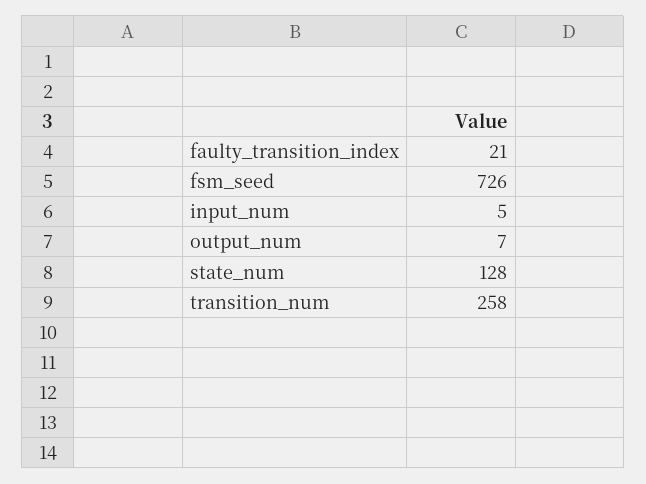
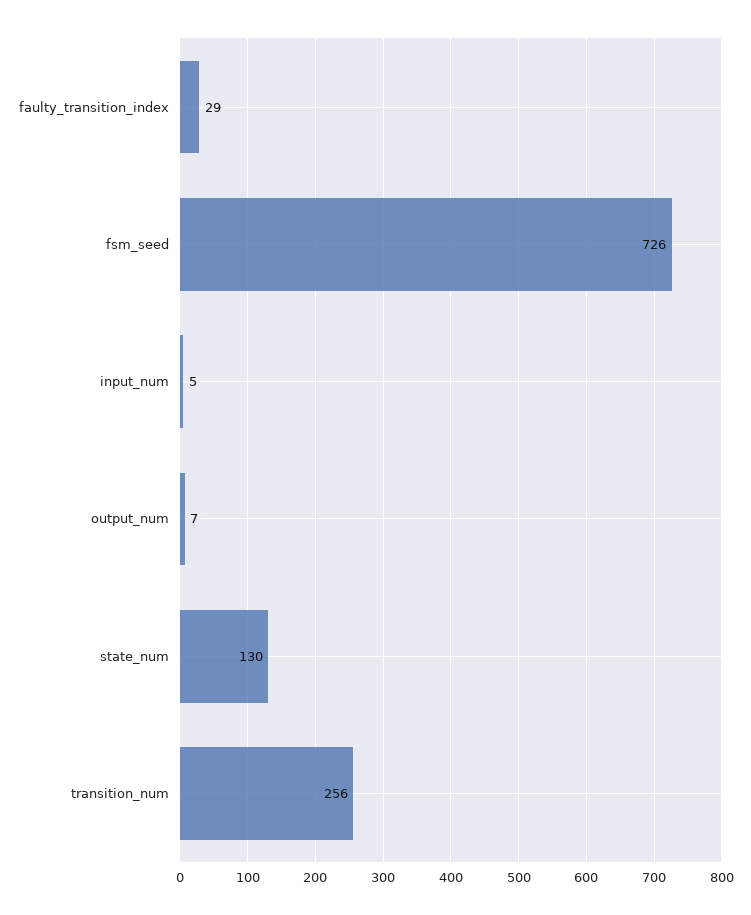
  {
-   "faulty_transition_index": 21,
+   "faulty_transition_index": 29,
    "fsm_seed": 726,
    "input_num": 5,
    "output_num": 7,
-   "state_num": 128,
+   "state_num": 130,
-   "transition_num": 258
+   "transition_num": 256
  }

